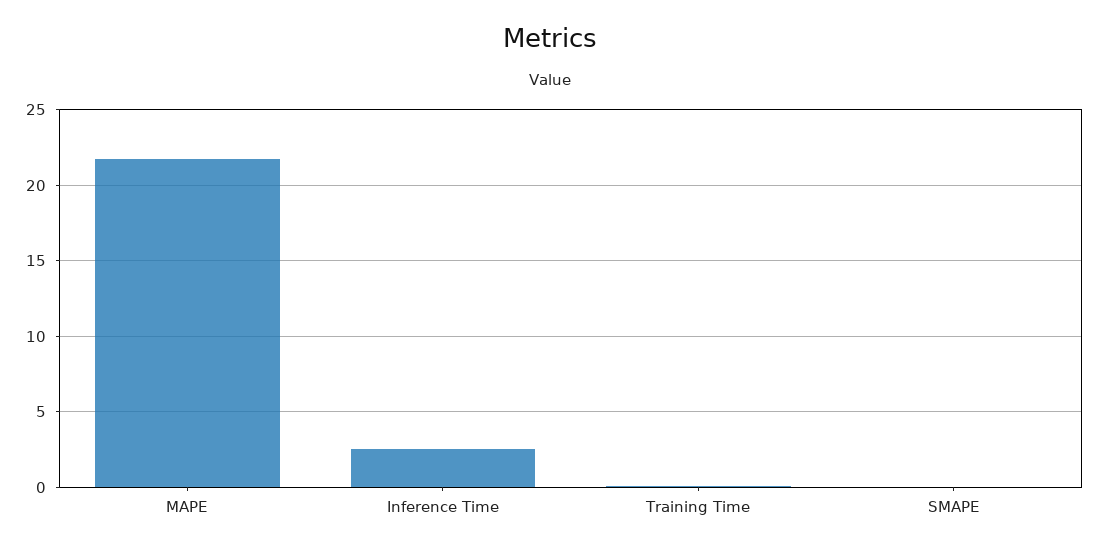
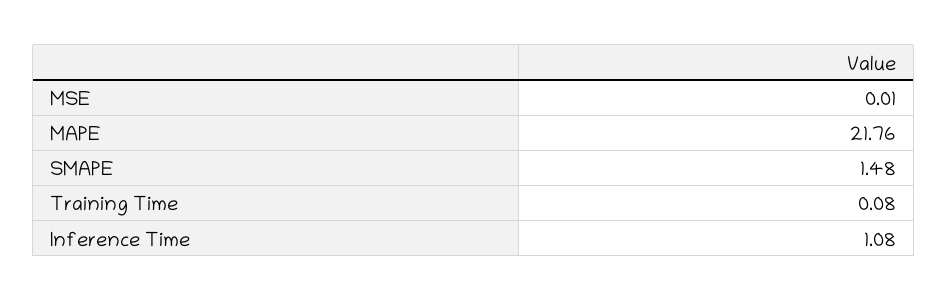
  {
    "MAPE": 21.76,
-   "Inference Time": 2.5,
+   "Inference Time": 1.08,
    "Training Time": 0.08,
-   "SMAPE": 0
+   "SMAPE": 1.48,
+   "MSE": 0.01
  }

